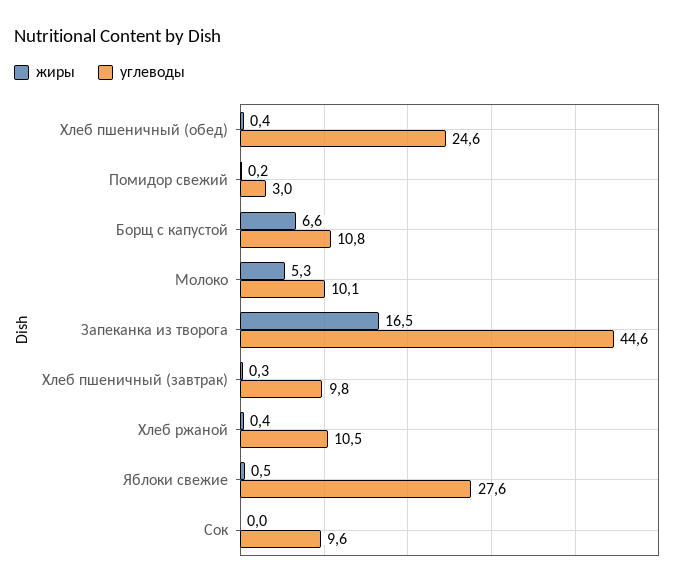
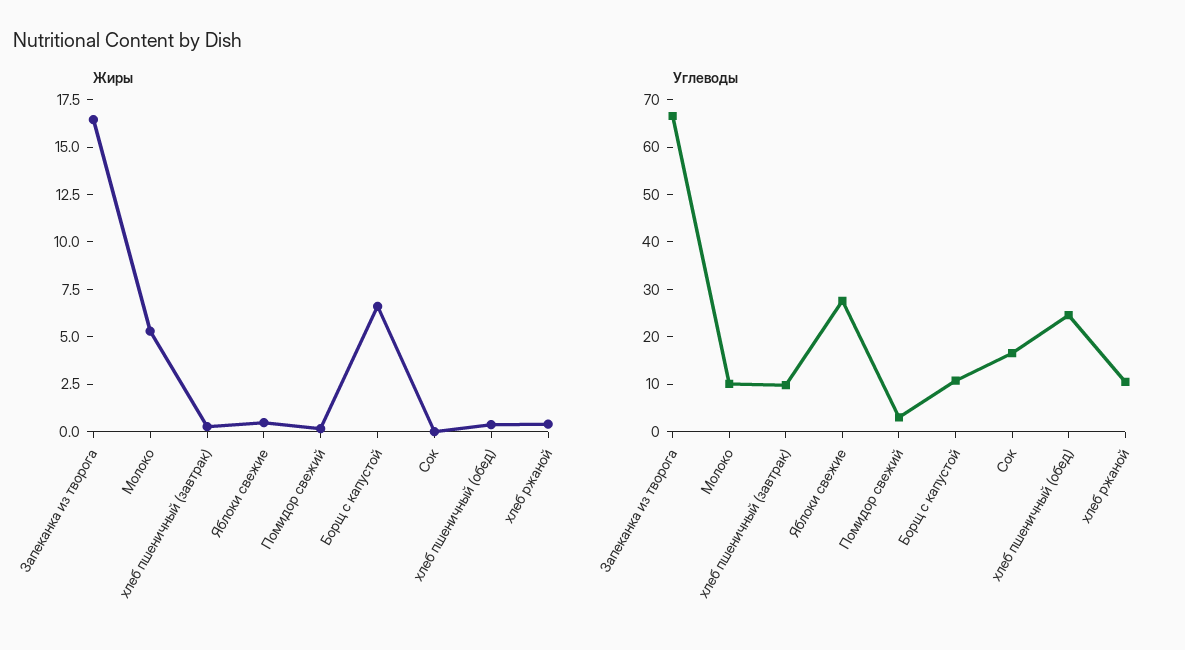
  {
    "жиры": {
      "Хлеб пшеничный (обед)": 0.4,
      "Помидор свежий": 0.2,
      "Борщ с капустой": 6.6,
      "Молоко": 5.3,
      "Запеканка из творога": 16.5,
      "Хлеб пшеничный (завтрак)": 0.3,
      "Хлеб ржаной": 0.4,
      "Яблоки свежие": 0.5,
      "Сок": 0
    },
    "углеводы": {
      "Хлеб пшеничный (обед)": 24.6,
      "Помидор свежий": 3,
      "Борщ с капустой": 10.8,
      "Молоко": 10.1,
-     "Запеканка из творога": 44.6,
+     "Запеканка из творога": 66,
      "Хлеб пшеничный (завтрак)": 9.8,
      "Хлеб ржаной": 10.5,
      "Яблоки свежие": 27.6,
-     "Сок": 9.6
+     "Сок": 16
    }
  }

